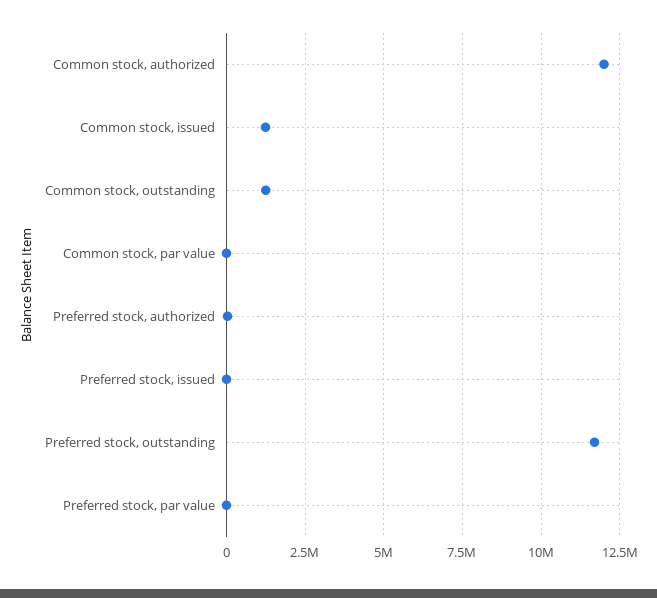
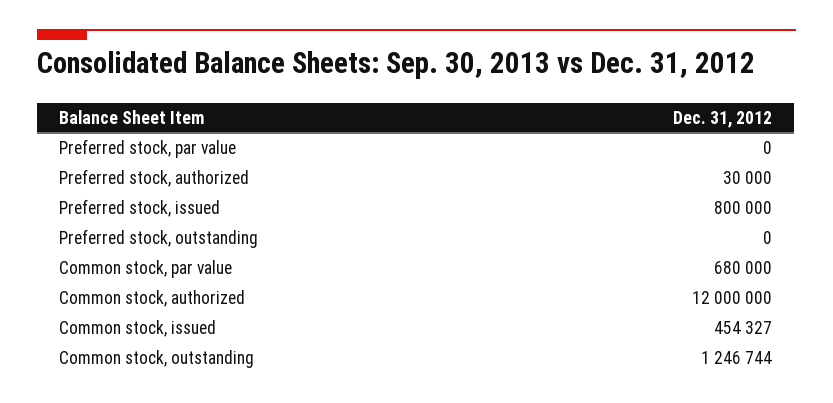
  {
    "Common stock, authorized": 12000000,
-   "Common stock, issued": 1250000,
+   "Common stock, issued": 454327,
    "Common stock, outstanding": 1246744,
-   "Common stock, par value": 0,
+   "Common stock, par value": 680000,
    "Preferred stock, authorized": 30000,
-   "Preferred stock, issued": 0,
+   "Preferred stock, issued": 800000,
-   "Preferred stock, outstanding": 11750000,
+   "Preferred stock, outstanding": 0,
    "Preferred stock, par value": 0
  }

